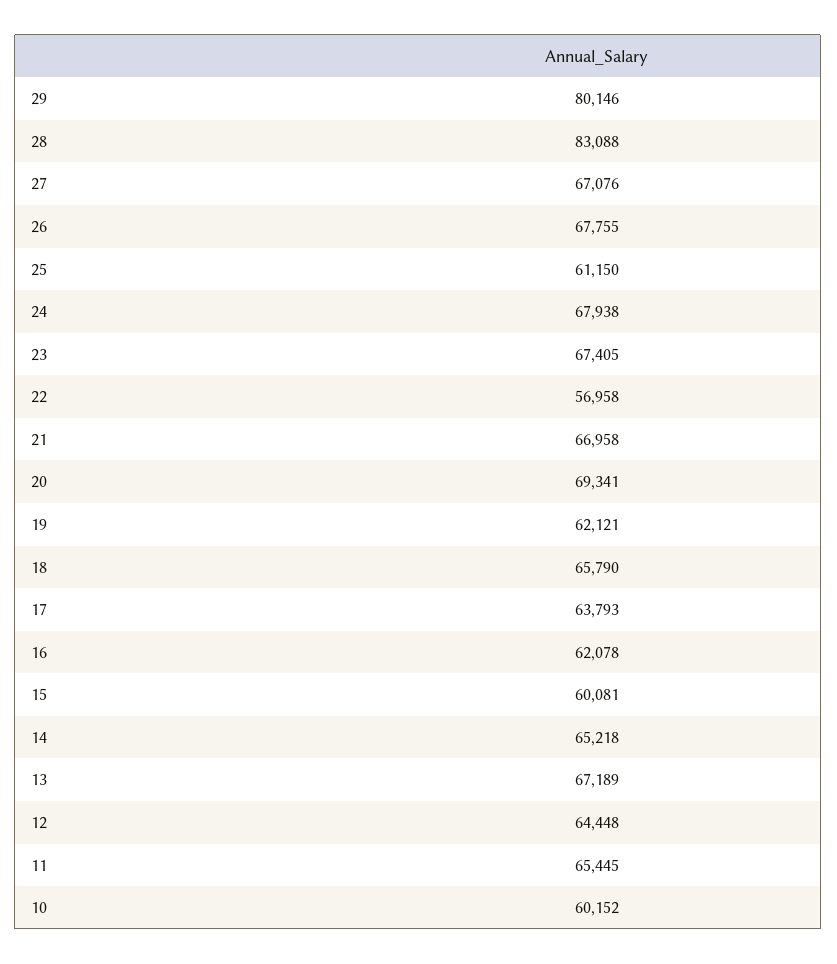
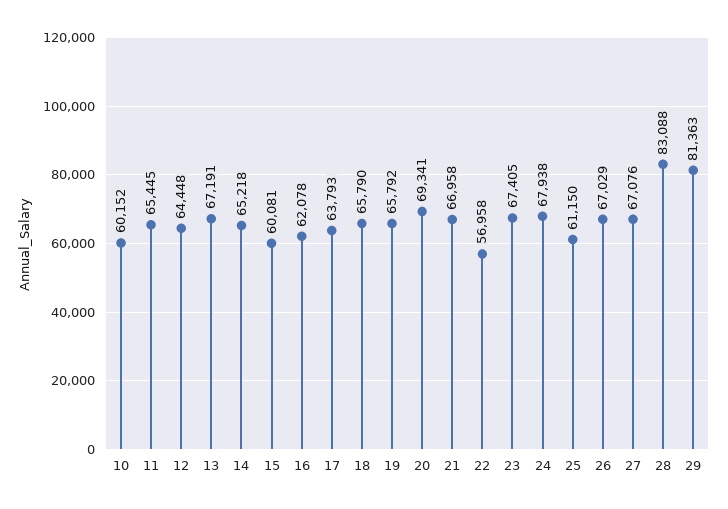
  {
-   "29": 80146,
+   "29": 81363,
    "28": 83088,
    "27": 67076,
-   "26": 67755,
+   "26": 67029,
    "25": 61150,
    "24": 67938,
    "23": 67405,
    "22": 56958,
    "21": 66958,
    "20": 69341,
-   "19": 62121,
+   "19": 65792,
    "18": 65790,
    "17": 63793,
    "16": 62078,
    "15": 60081,
    "14": 65218,
-   "13": 67189,
+   "13": 67191,
    "12": 64448,
    "11": 65445,
    "10": 60152
  }

